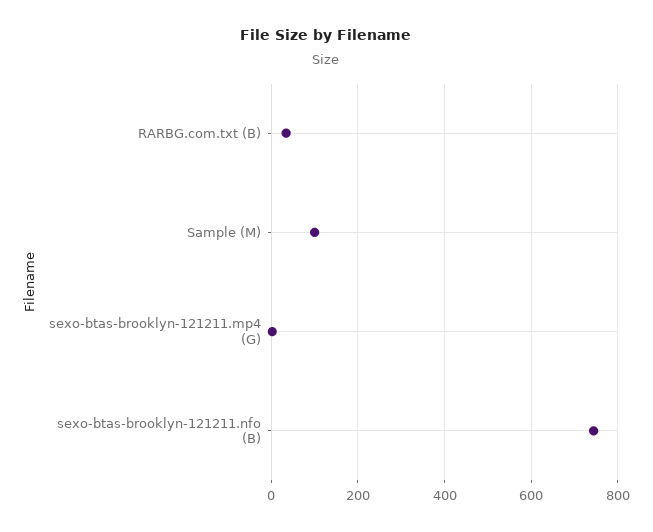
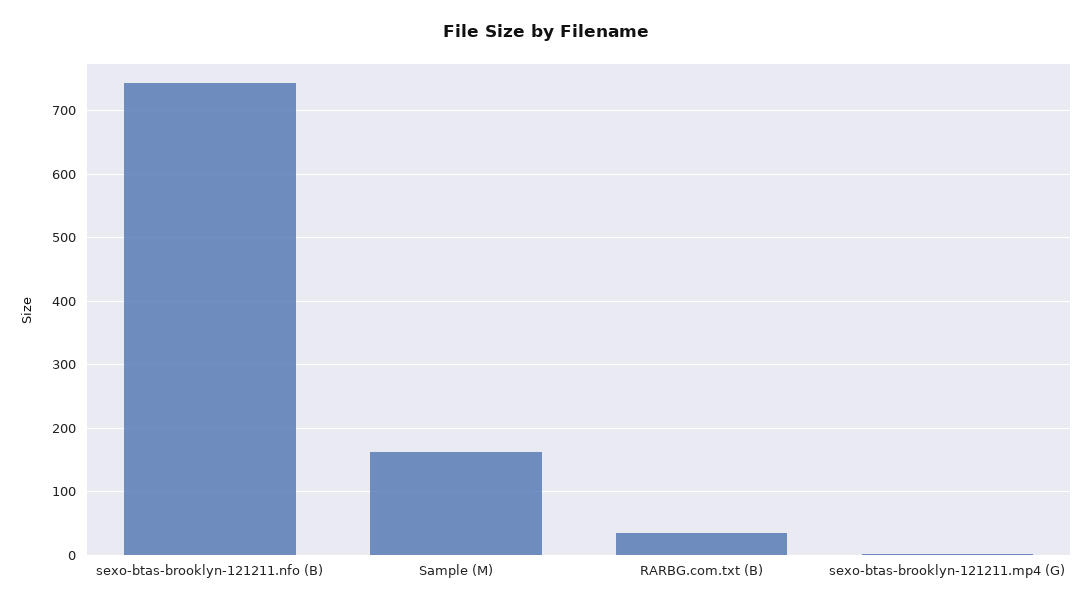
  {
    "RARBG.com.txt (B)": 30,
-   "Sample (M)": 100,
+   "Sample (M)": 160,
    "sexo-btas-brooklyn-121211.mp4 (G)": 0,
    "sexo-btas-brooklyn-121211.nfo (B)": 740
  }

